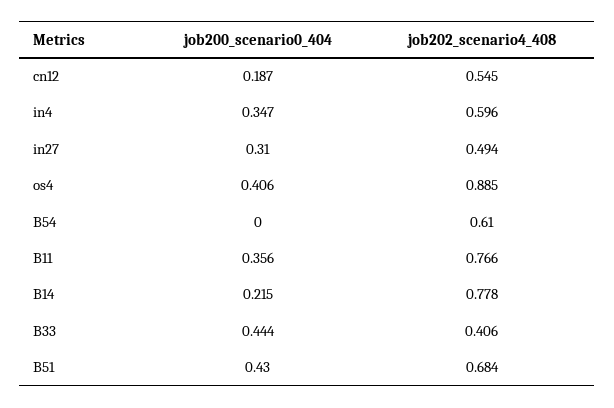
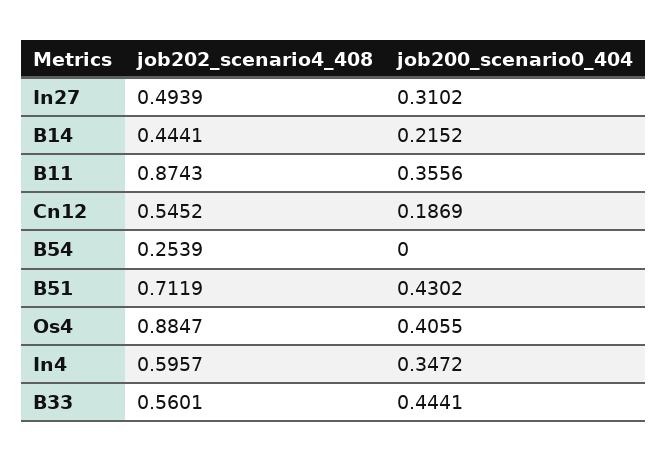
  {
    "job200_scenario0_404": {
      "cn12": 0.1869,
      "in4": 0.3472,
      "in27": 0.3102,
      "os4": 0.4055,
      "B54": 0,
      "B11": 0.3556,
      "B14": 0.2152,
      "B33": 0.4441,
      "B51": 0.4302
    },
    "job202_scenario4_408": {
      "cn12": 0.5452,
      "in4": 0.5957,
      "in27": 0.4939,
      "os4": 0.8847,
-     "B54": 0.61,
+     "B54": 0.2539,
-     "B11": 0.766,
+     "B11": 0.8743,
-     "B14": 0.778,
+     "B14": 0.4441,
-     "B33": 0.406,
+     "B33": 0.5601,
-     "B51": 0.684
+     "B51": 0.7119
    }
  }

